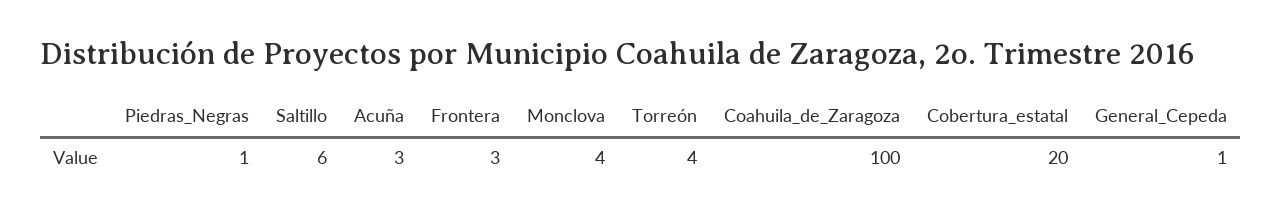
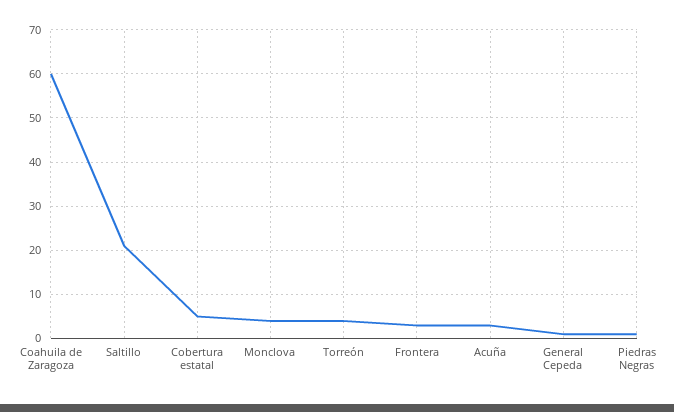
  {
    "Piedras_Negras": 1,
-   "Saltillo": 6,
+   "Saltillo": 20,
    "Acuña": 3,
    "Frontera": 3,
    "Monclova": 4,
    "Torreón": 4,
-   "Coahuila_de_Zaragoza": 100,
+   "Coahuila_de_Zaragoza": 60,
-   "Cobertura_estatal": 20,
+   "Cobertura_estatal": 5,
    "General_Cepeda": 1
  }

